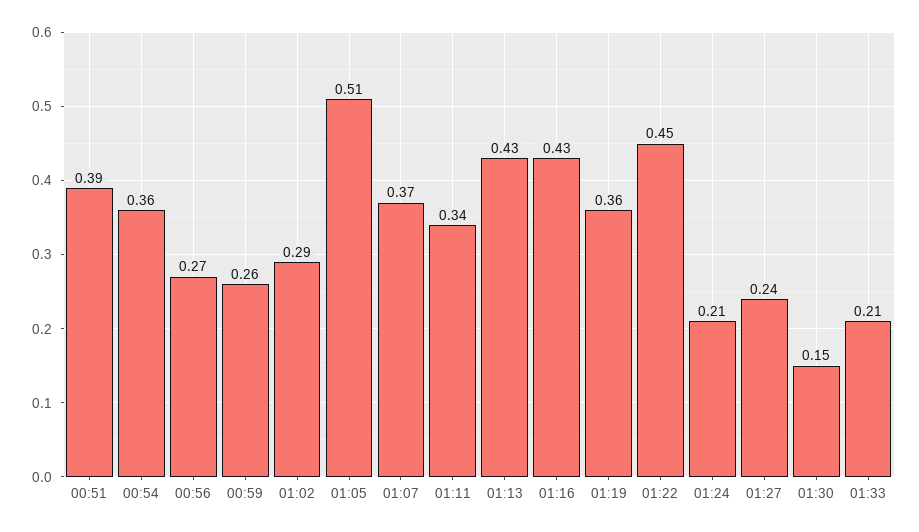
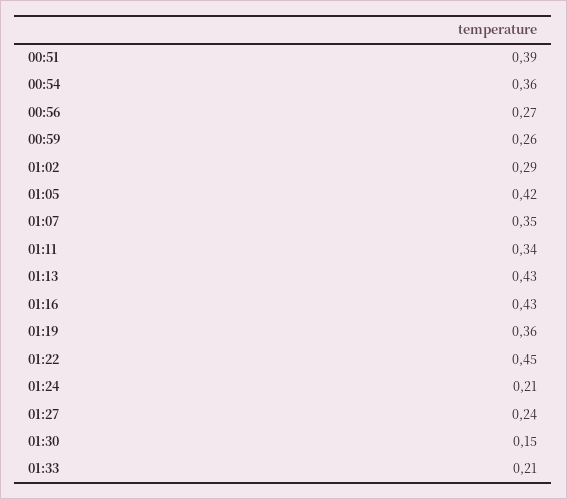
  {
    "00:51": 0.39,
    "00:54": 0.36,
    "00:56": 0.27,
    "00:59": 0.26,
    "01:02": 0.29,
-   "01:05": 0.51,
+   "01:05": 0.42,
-   "01:07": 0.37,
+   "01:07": 0.35,
    "01:11": 0.34,
    "01:13": 0.43,
    "01:16": 0.43,
    "01:19": 0.36,
    "01:22": 0.45,
    "01:24": 0.21,
    "01:27": 0.24,
    "01:30": 0.15,
    "01:33": 0.21
  }

